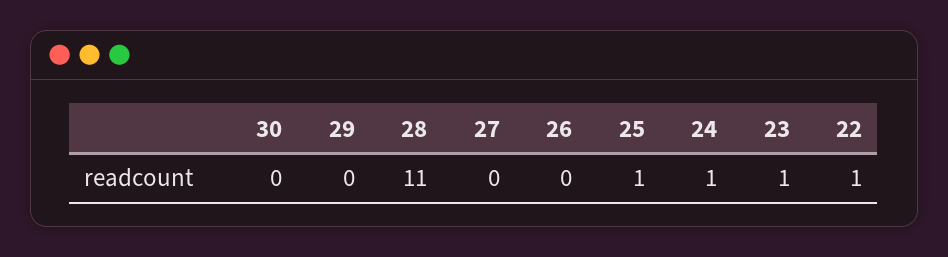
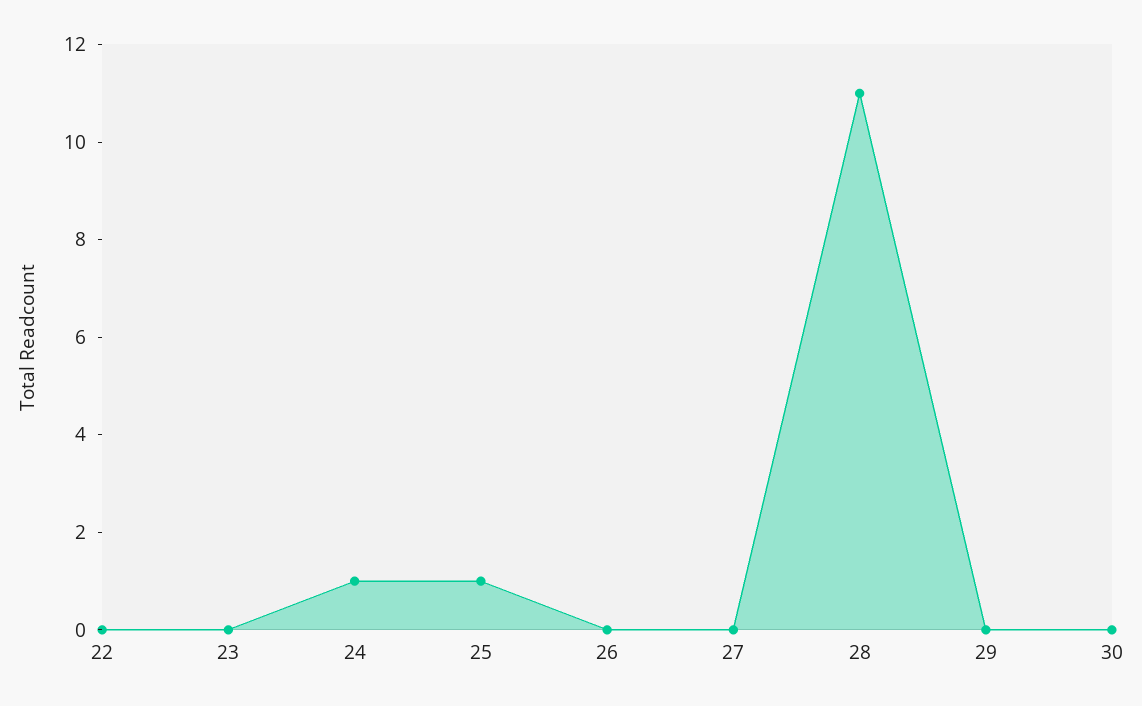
  {
    "30": 0,
    "29": 0,
    "28": 11,
    "27": 0,
    "26": 0,
    "25": 1,
    "24": 1,
-   "23": 1,
+   "23": 0,
-   "22": 1
+   "22": 0
  }

